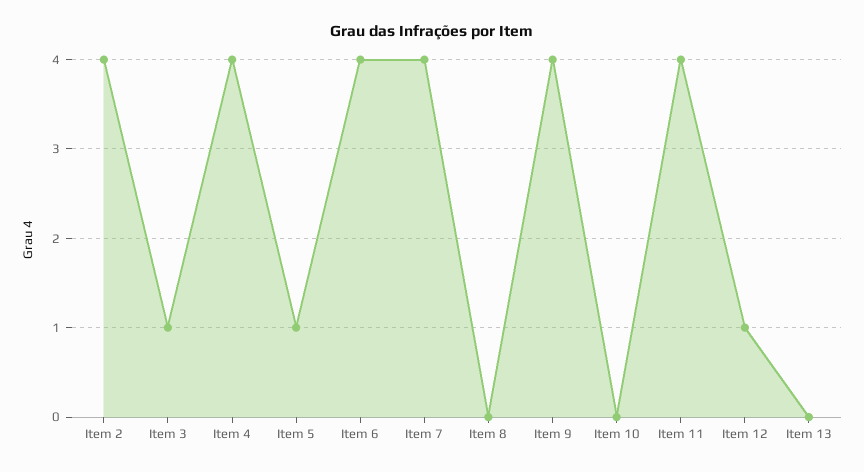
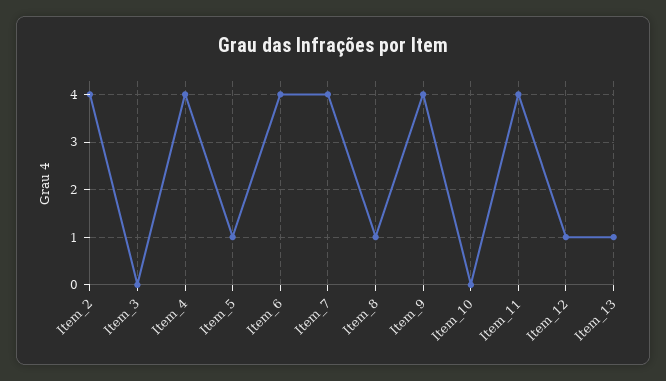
  {
    "Item 2": 4,
-   "Item 3": 1,
+   "Item 3": 0,
    "Item 4": 4,
    "Item 5": 1,
    "Item 6": 4,
    "Item 7": 4,
-   "Item 8": 0,
+   "Item 8": 1,
    "Item 9": 4,
    "Item 10": 0,
    "Item 11": 4,
    "Item 12": 1,
-   "Item 13": 0
+   "Item 13": 1
  }

